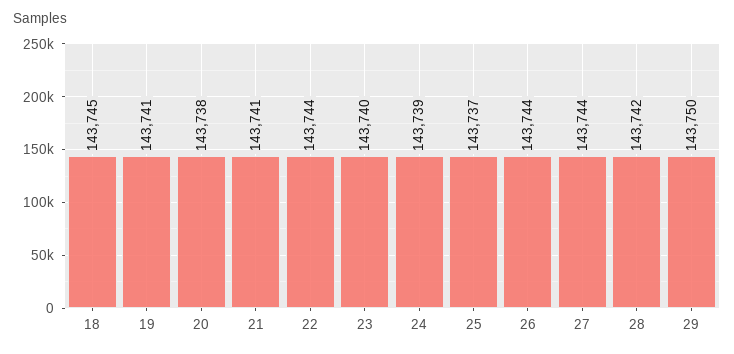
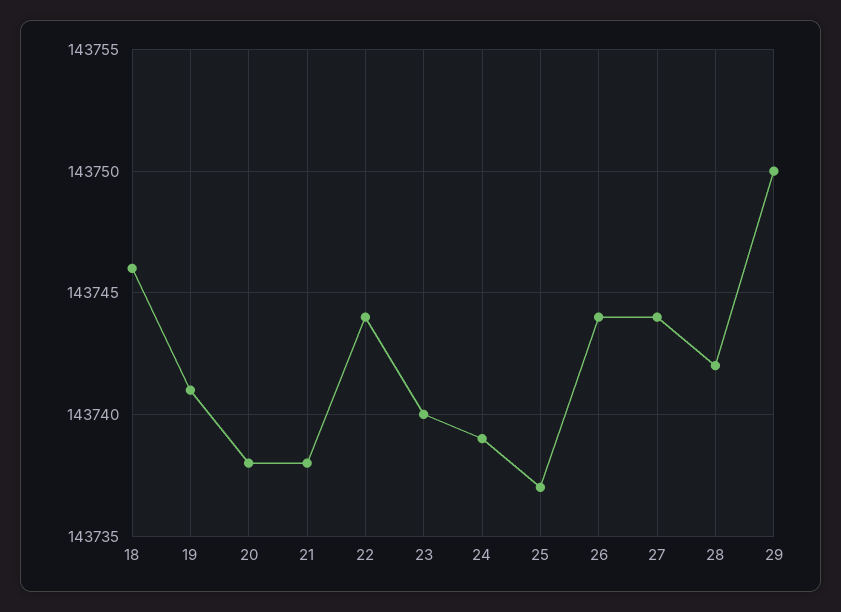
  {
-   "18": 143745,
+   "18": 143746,
    "19": 143741,
    "20": 143738,
-   "21": 143741,
+   "21": 143738,
    "22": 143744,
    "23": 143740,
    "24": 143739,
    "25": 143737,
    "26": 143744,
    "27": 143744,
    "28": 143742,
    "29": 143750
  }

